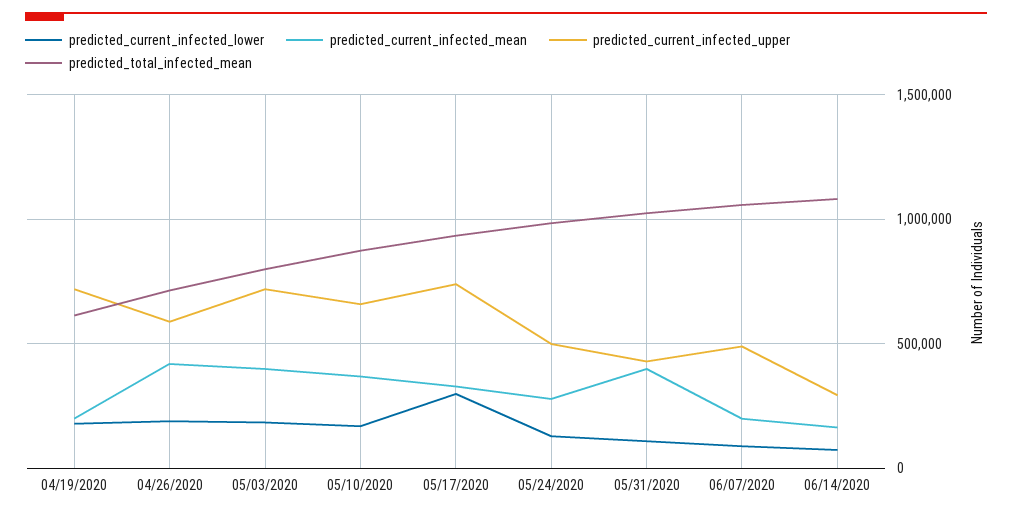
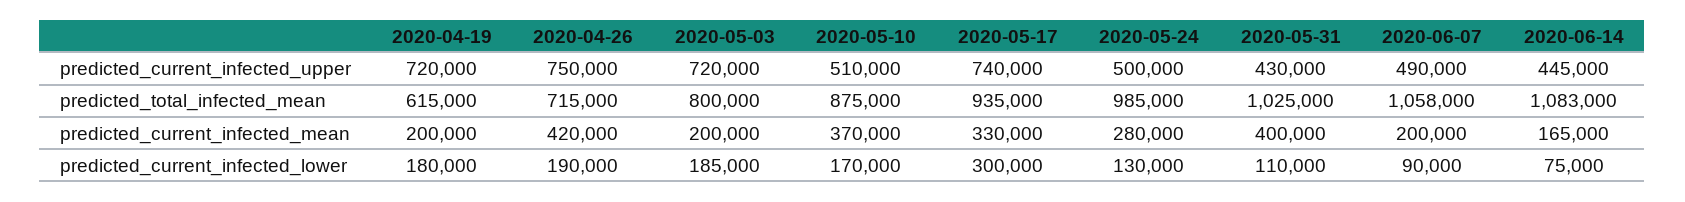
  {
    "predicted_current_infected_lower": {
      "04/19/2020": 180000,
      "04/26/2020": 190000,
      "05/03/2020": 185000,
      "05/10/2020": 170000,
      "05/17/2020": 300000,
      "05/24/2020": 130000,
      "05/31/2020": 110000,
      "06/07/2020": 90000,
      "06/14/2020": 75000
    },
    "predicted_current_infected_mean": {
      "04/19/2020": 200000,
      "04/26/2020": 420000,
-     "05/03/2020": 400000,
+     "05/03/2020": 200000,
      "05/10/2020": 370000,
      "05/17/2020": 330000,
      "05/24/2020": 280000,
      "05/31/2020": 400000,
      "06/07/2020": 200000,
      "06/14/2020": 165000
    },
    "predicted_current_infected_upper": {
      "04/19/2020": 720000,
-     "04/26/2020": 600000,
+     "04/26/2020": 750000,
      "05/03/2020": 720000,
-     "05/10/2020": 650000,
+     "05/10/2020": 510000,
      "05/17/2020": 740000,
      "05/24/2020": 500000,
      "05/31/2020": 430000,
      "06/07/2020": 490000,
-     "06/14/2020": 300000
+     "06/14/2020": 445000
    },
    "predicted_total_infected_mean": {
      "04/19/2020": 615000,
      "04/26/2020": 715000,
      "05/03/2020": 800000,
      "05/10/2020": 875000,
      "05/17/2020": 935000,
      "05/24/2020": 985000,
      "05/31/2020": 1025000,
      "06/07/2020": 1058000,
      "06/14/2020": 1083000
    }
  }

